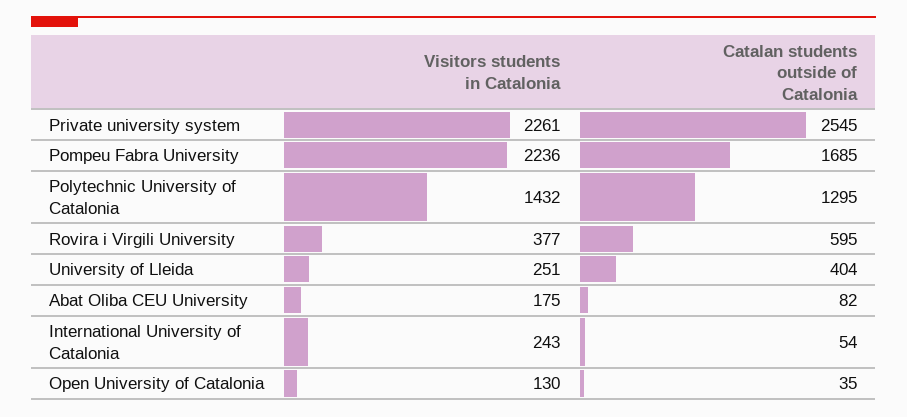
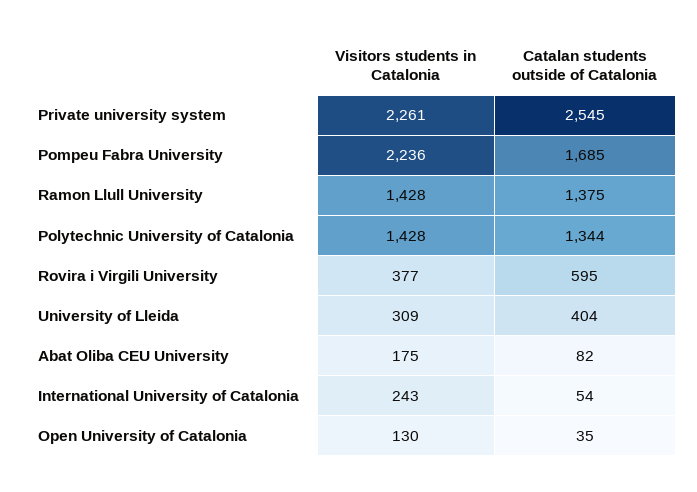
  {
    "Visitors students in Catalonia": {
      "Private university system": 2261,
      "Pompeu Fabra University": 2236,
-     "Polytechnic University of Catalonia": 1432,
+     "Polytechnic University of Catalonia": 1428,
      "Rovira i Virgili University": 377,
-     "University of Lleida": 251,
+     "University of Lleida": 309,
      "Abat Oliba CEU University": 175,
      "International University of Catalonia": 243,
-     "Open University of Catalonia": 130
+     "Open University of Catalonia": 130,
+     "Ramon Llull University": 1428
    },
    "Catalan students outside of Catalonia": {
      "Private university system": 2545,
      "Pompeu Fabra University": 1685,
-     "Polytechnic University of Catalonia": 1295,
+     "Polytechnic University of Catalonia": 1344,
      "Rovira i Virgili University": 595,
      "University of Lleida": 404,
      "Abat Oliba CEU University": 82,
      "International University of Catalonia": 54,
-     "Open University of Catalonia": 35
+     "Open University of Catalonia": 35,
+     "Ramon Llull University": 1375
    }
  }

